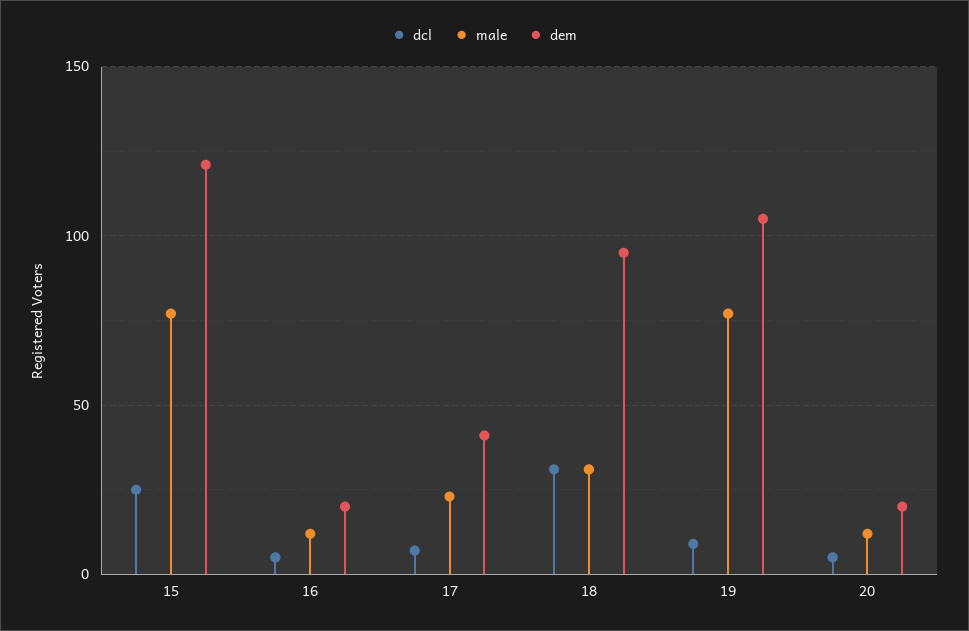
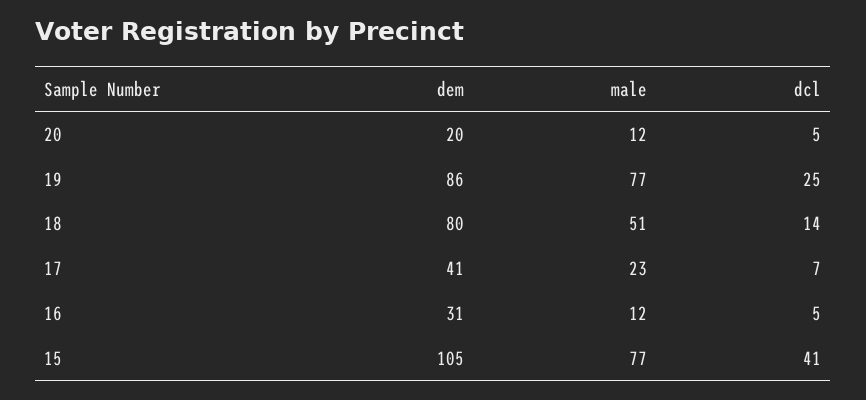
  {
    "dcl": {
-     "15": 25,
+     "15": 41,
      "16": 5,
      "17": 7,
-     "18": 30,
+     "18": 14,
-     "19": 10,
+     "19": 25,
      "20": 5
    },
    "male": {
      "15": 77,
      "16": 12,
      "17": 23,
-     "18": 30,
+     "18": 51,
      "19": 77,
      "20": 12
    },
    "dem": {
-     "15": 120,
+     "15": 105,
-     "16": 20,
+     "16": 31,
      "17": 41,
-     "18": 95,
+     "18": 80,
-     "19": 105,
+     "19": 86,
      "20": 20
    }
  }

